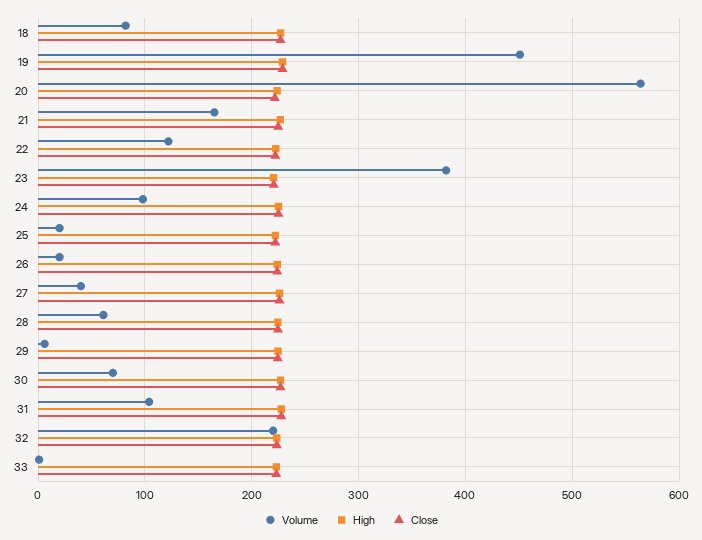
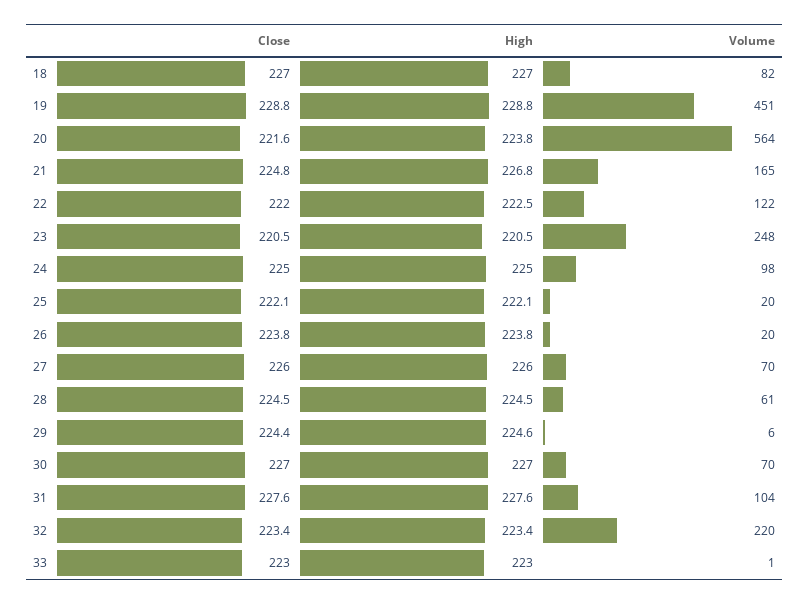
  {
    "Volume": {
      "18": 82,
      "19": 451,
      "20": 564,
      "21": 165,
      "22": 122,
-     "23": 380,
+     "23": 248,
      "24": 98,
      "25": 20,
      "26": 20,
-     "27": 40,
+     "27": 70,
      "28": 61,
      "29": 6,
      "30": 70,
      "31": 104,
      "32": 220,
      "33": 1
    },
    "High": {
      "18": 227,
      "19": 228.8,
      "20": 223.8,
      "21": 226.8,
      "22": 222.5,
      "23": 220.5,
      "24": 225,
      "25": 222.1,
      "26": 223.8,
      "27": 226,
      "28": 224.5,
      "29": 224.6,
      "30": 227,
      "31": 227.6,
      "32": 223.4,
      "33": 223
    },
    "Close": {
      "18": 227,
      "19": 228.8,
      "20": 221.6,
      "21": 224.8,
      "22": 222,
      "23": 220.5,
      "24": 225,
      "25": 222.1,
      "26": 223.8,
      "27": 226,
      "28": 224.5,
      "29": 224.4,
      "30": 227,
      "31": 227.6,
      "32": 223.4,
      "33": 223
    }
  }

